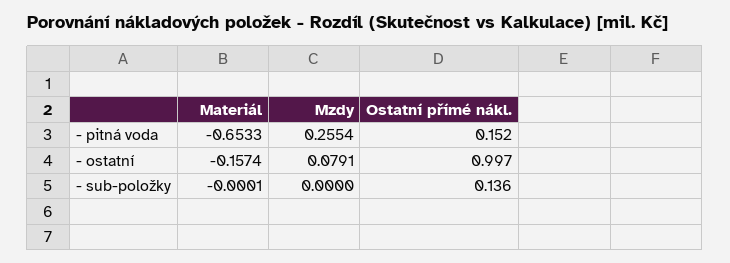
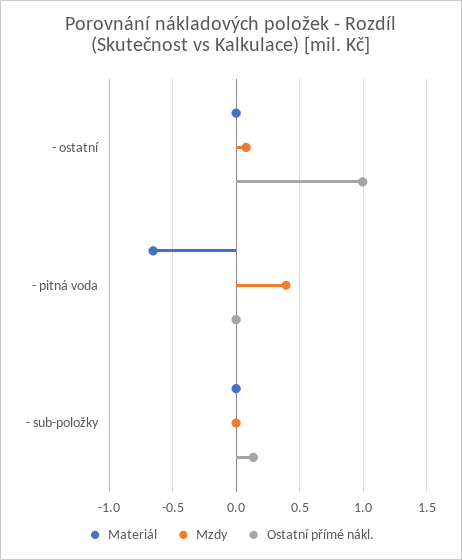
  {
    "Materiál": {
      "- pitná voda": -0.6533,
-     "- ostatní": -0.1574,
+     "- ostatní": 0,
      "- sub-položky": -0.0001
    },
    "Mzdy": {
-     "- pitná voda": 0.2554,
+     "- pitná voda": 0.4,
      "- ostatní": 0.0791,
      "- sub-položky": 0
    },
    "Ostatní přímé nákl.": {
-     "- pitná voda": 0.152,
+     "- pitná voda": 0,
      "- ostatní": 0.997,
      "- sub-položky": 0.136
    }
  }

